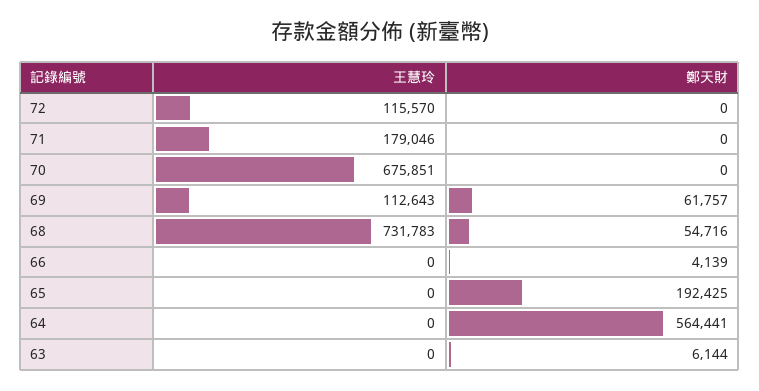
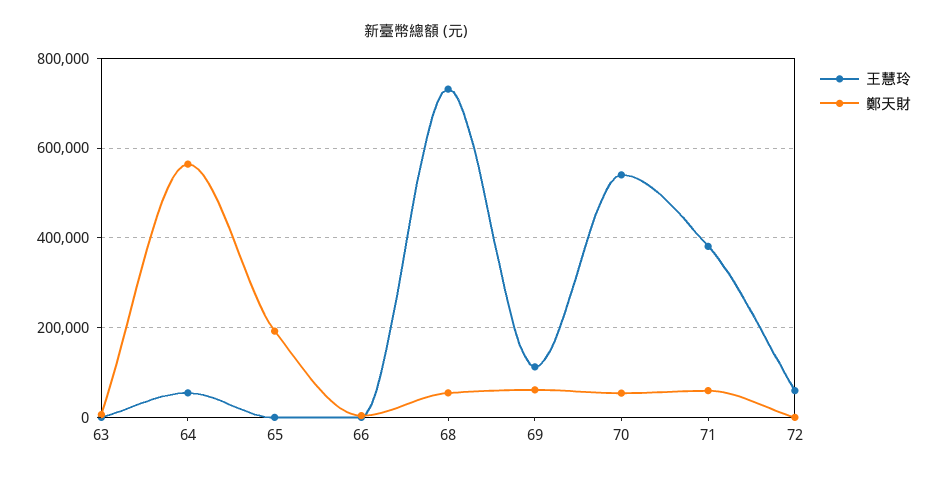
  {
    "王慧玲": {
-     "72": 115570,
+     "72": 60000,
-     "71": 179046,
+     "71": 380000,
-     "70": 675851,
+     "70": 540000,
      "69": 112643,
      "68": 731783,
      "66": 0,
      "65": 0,
-     "64": 0,
+     "64": 60000,
      "63": 0
    },
    "鄭天財": {
      "72": 0,
-     "71": 0,
+     "71": 60000,
-     "70": 0,
+     "70": 60000,
      "69": 61757,
      "68": 54716,
      "66": 4139,
      "65": 192425,
      "64": 564441,
      "63": 6144
    }
  }

